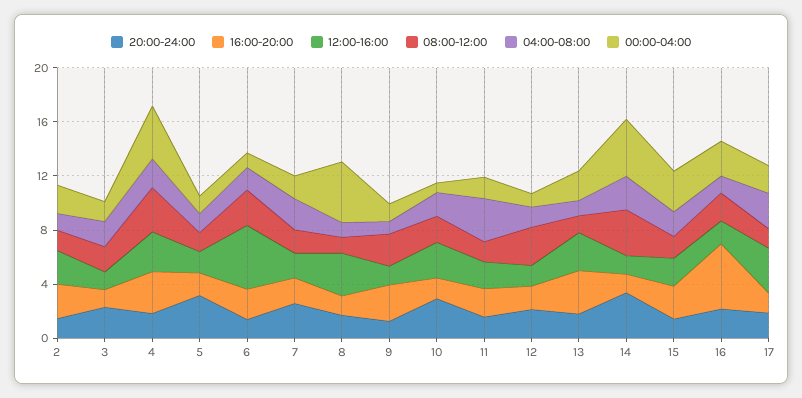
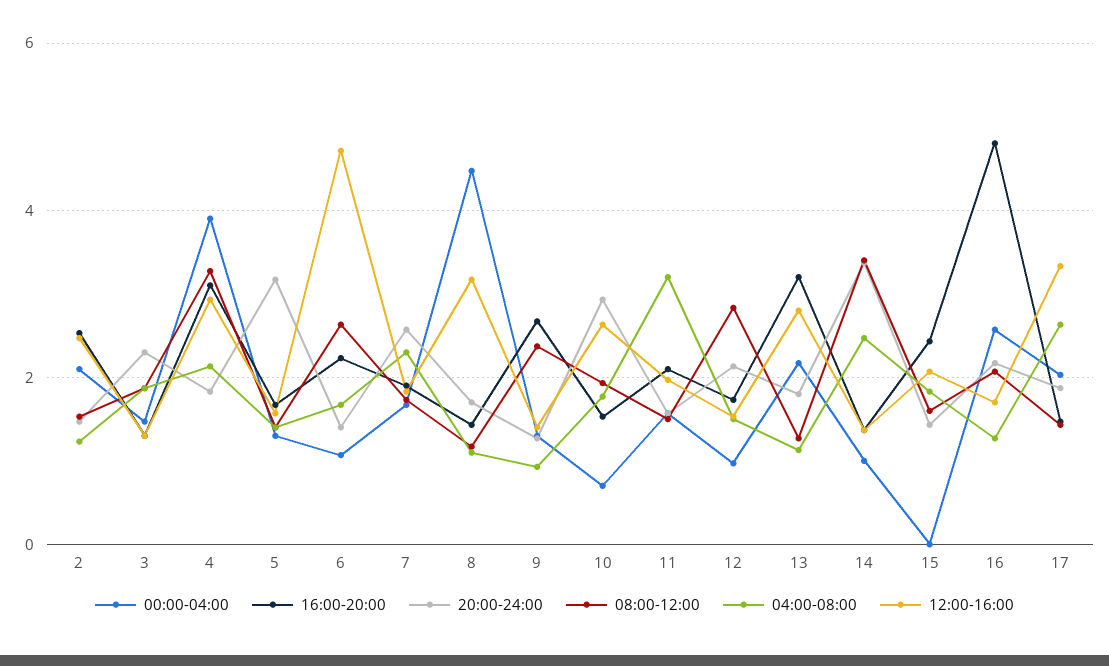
  {
    "20:00-24:00": {
      "2": 1.4,
      "3": 2.4,
      "4": 1.8,
      "5": 3.2,
      "6": 1.4,
      "7": 2.6,
      "8": 1.8,
      "9": 1.2,
      "10": 3,
      "11": 1.6,
      "12": 2.2,
      "13": 1.8,
      "14": 3.4,
      "15": 1.4,
      "16": 2.2,
      "17": 1.8
    },
    "16:00-20:00": {
      "2": 2.6,
      "3": 1.4,
      "4": 3.2,
      "5": 1.6,
      "6": 2.2,
      "7": 2,
      "8": 1.4,
      "9": 2.6,
      "10": 1.6,
      "11": 2.2,
      "12": 1.8,
      "13": 3.2,
      "14": 1.4,
      "15": 2.4,
      "16": 4.8,
      "17": 1.4
    },
    "12:00-16:00": {
      "2": 2.4,
      "3": 1.4,
      "4": 3,
      "5": 1.6,
      "6": 4.8,
      "7": 1.8,
      "8": 3.2,
      "9": 1.4,
      "10": 2.6,
      "11": 2,
      "12": 1.6,
      "13": 2.8,
      "14": 1.4,
      "15": 2,
      "16": 1.8,
      "17": 3.4
    },
    "08:00-12:00": {
      "2": 1.6,
      "3": 1.8,
      "4": 3.2,
      "5": 1.4,
      "6": 2.6,
      "7": 1.8,
      "8": 1.2,
      "9": 2.4,
      "10": 2,
      "11": 1.6,
      "12": 2.8,
      "13": 1.2,
      "14": 3.4,
      "15": 1.6,
      "16": 2,
      "17": 1.4
    },
    "04:00-08:00": {
      "2": 1.2,
      "3": 1.8,
      "4": 2.2,
      "5": 1.4,
      "6": 1.6,
      "7": 2.4,
      "8": 1.2,
      "9": 1,
      "10": 1.8,
      "11": 3.2,
      "12": 1.6,
      "13": 1.2,
      "14": 2.4,
      "15": 1.8,
      "16": 1.2,
      "17": 2.6
    },
    "00:00-04:00": {
      "2": 2.2,
      "3": 1.4,
      "4": 4,
      "5": 1.4,
      "6": 1,
      "7": 1.6,
      "8": 4.4,
      "9": 1.4,
      "10": 0.8,
      "11": 1.6,
      "12": 1,
      "13": 2.2,
-     "14": 4,
+     "14": 1,
-     "15": 3,
+     "15": 0,
      "16": 2.6,
      "17": 2
    }
  }

